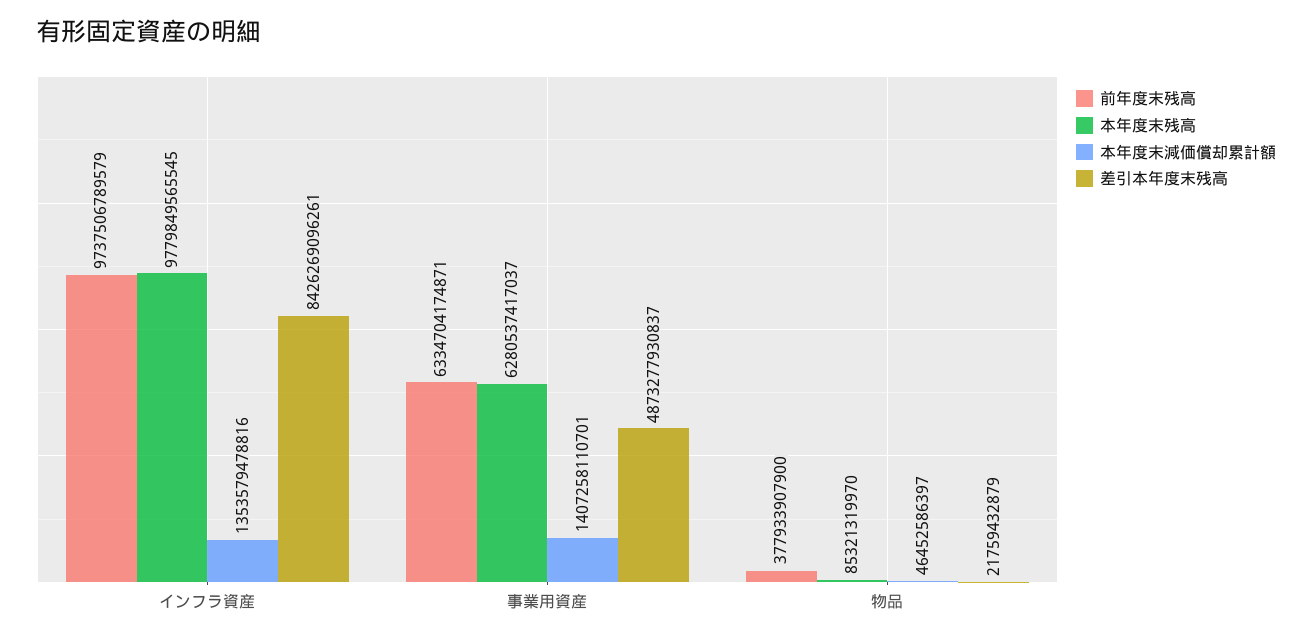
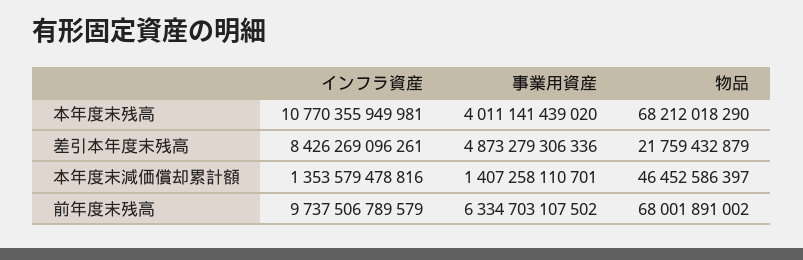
  {
    "前年度末残高": {
      "インフラ資産": 9737506789579,
-     "事業用資産": 6334704174871,
+     "事業用資産": 6334703107502,
-     "物品": 377933907900
+     "物品": 68001891002
    },
    "本年度末残高": {
-     "インフラ資産": 9779849565545,
+     "インフラ資産": 10770355949981,
-     "事業用資産": 6280537417037,
+     "事業用資産": 4011141439020,
-     "物品": 85321319970
+     "物品": 68212018290
    },
    "本年度末減価償却累計額": {
      "インフラ資産": 1353579478816,
      "事業用資産": 1407258110701,
      "物品": 46452586397
    },
    "差引本年度末残高": {
      "インフラ資産": 8426269096261,
-     "事業用資産": 4873277930837,
+     "事業用資産": 4873279306336,
      "物品": 21759432879
    }
  }

